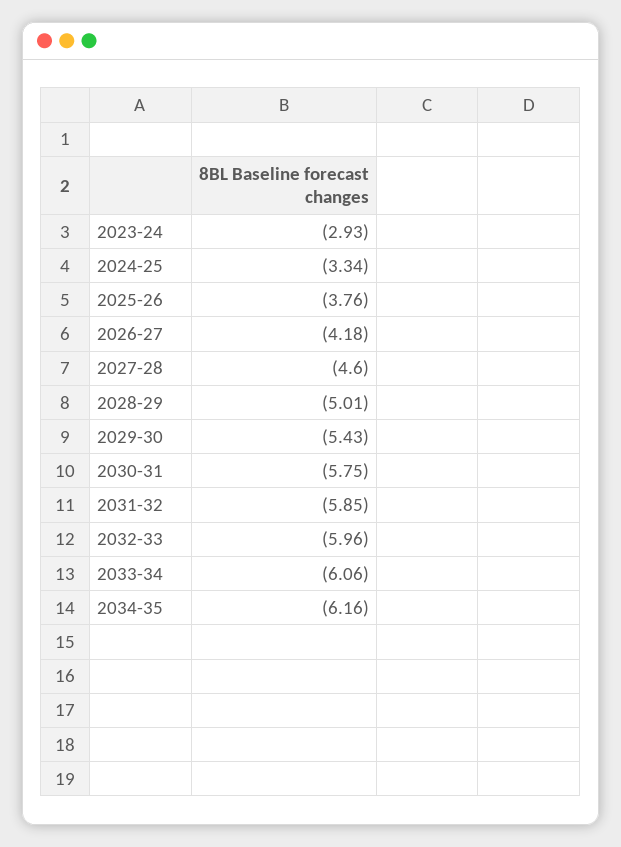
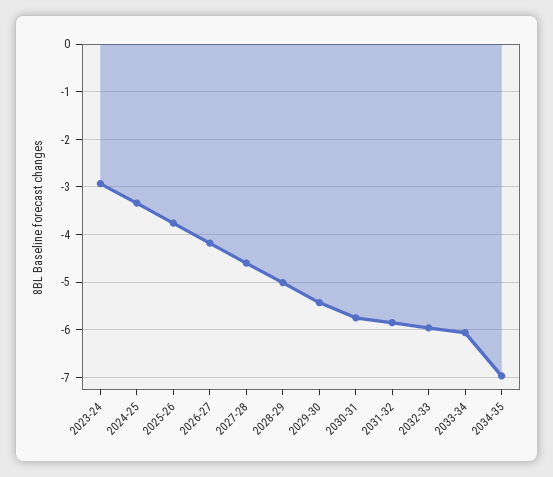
  {
    "2023-24": -2.93,
    "2024-25": -3.34,
    "2025-26": -3.76,
    "2026-27": -4.18,
    "2027-28": -4.6,
    "2028-29": -5.01,
    "2029-30": -5.43,
    "2030-31": -5.75,
    "2031-32": -5.85,
    "2032-33": -5.96,
    "2033-34": -6.06,
-   "2034-35": -6.16
+   "2034-35": -7
  }

